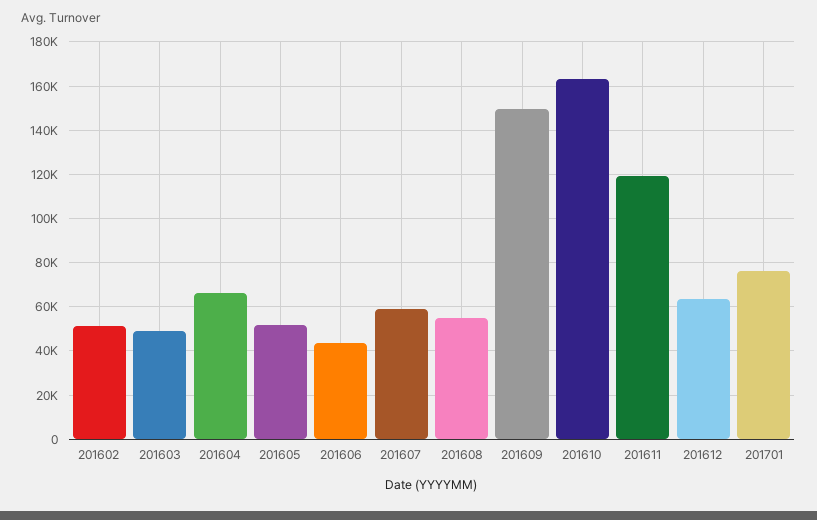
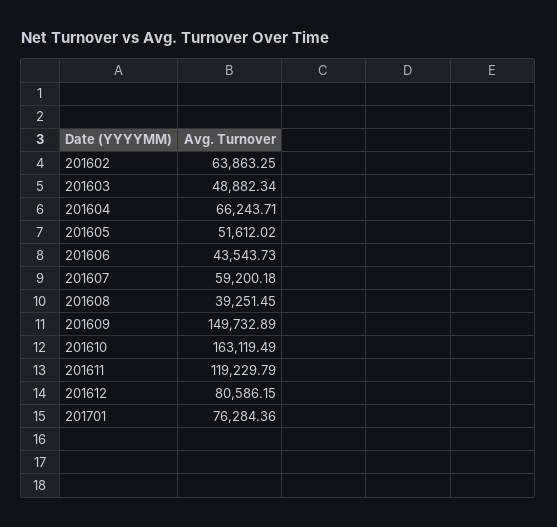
  {
-   "201602": 50000,
+   "201602": 63863.25,
    "201603": 48882.34,
    "201604": 66243.71,
    "201605": 51612.02,
    "201606": 43543.73,
    "201607": 59200.18,
-   "201608": 55000,
+   "201608": 39251.45,
    "201609": 149732.89,
    "201610": 163119.49,
    "201611": 119229.79,
-   "201612": 65000,
+   "201612": 80586.15,
    "201701": 76284.36
  }

